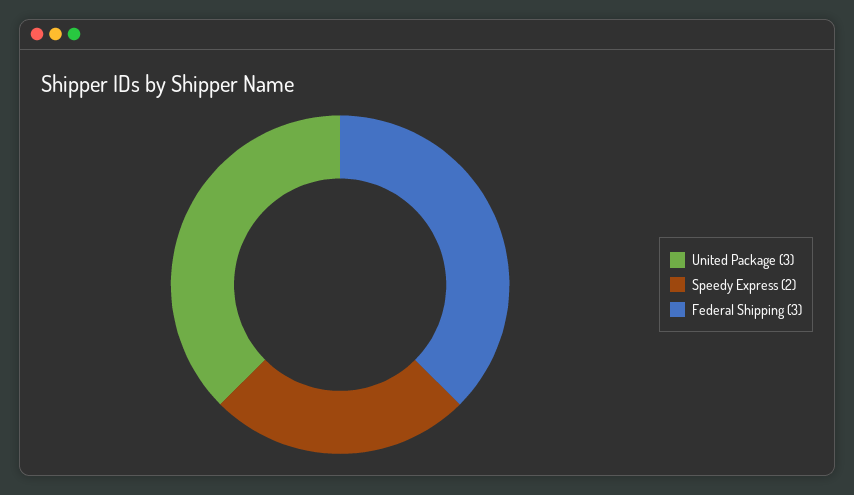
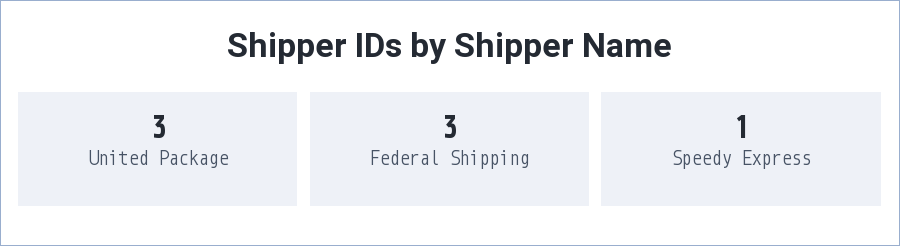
  {
    "United Package": 3,
-   "Speedy Express": 2,
+   "Speedy Express": 1,
    "Federal Shipping": 3
  }

